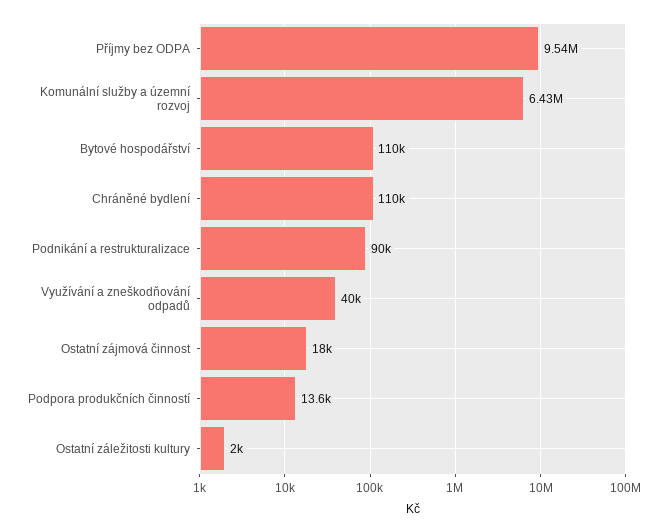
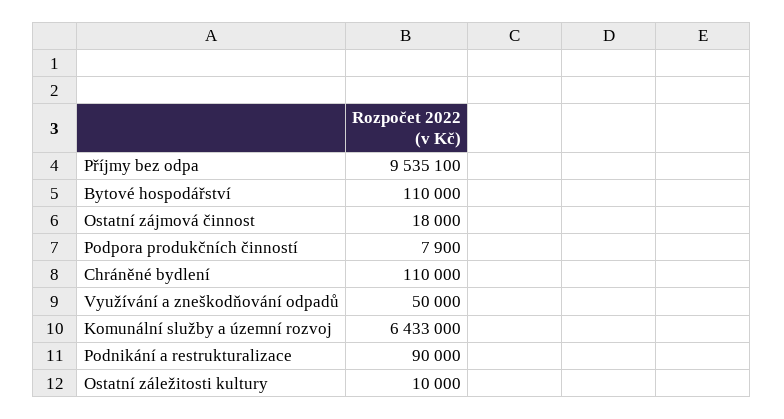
  {
    "Příjmy bez ODPA": 9535100,
    "Komunální služby a územní rozvoj": 6433000,
    "Bytové hospodářství": 110000,
    "Chráněné bydlení": 110000,
    "Podnikání a restrukturalizace": 90000,
-   "Využívání a zneškodňování odpadů": 40000,
+   "Využívání a zneškodňování odpadů": 50000,
    "Ostatní zájmová činnost": 18000,
-   "Podpora produkčních činností": 13600,
+   "Podpora produkčních činností": 7900,
-   "Ostatní záležitosti kultury": 2000
+   "Ostatní záležitosti kultury": 10000
  }

